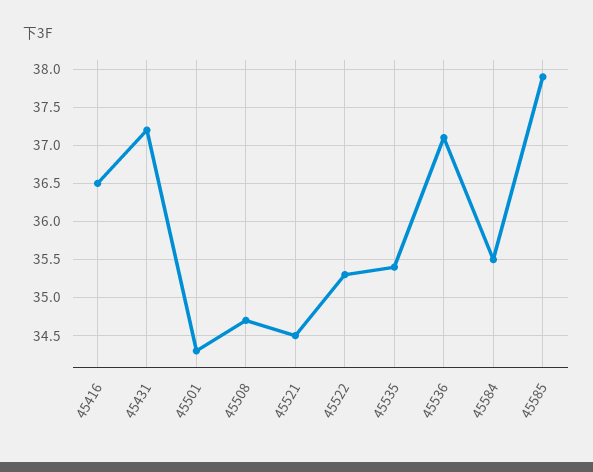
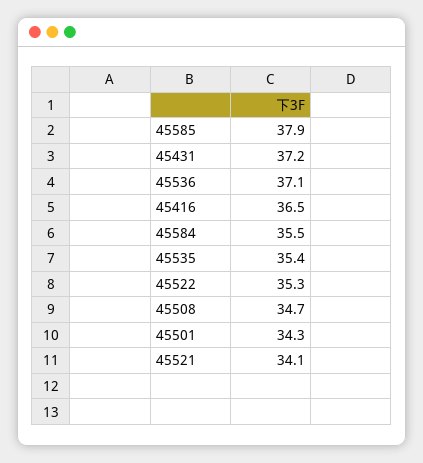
  {
    "45416": 36.5,
    "45431": 37.2,
    "45501": 34.3,
    "45508": 34.7,
-   "45521": 34.5,
+   "45521": 34.1,
    "45522": 35.3,
    "45535": 35.4,
    "45536": 37.1,
    "45584": 35.5,
    "45585": 37.9
  }

